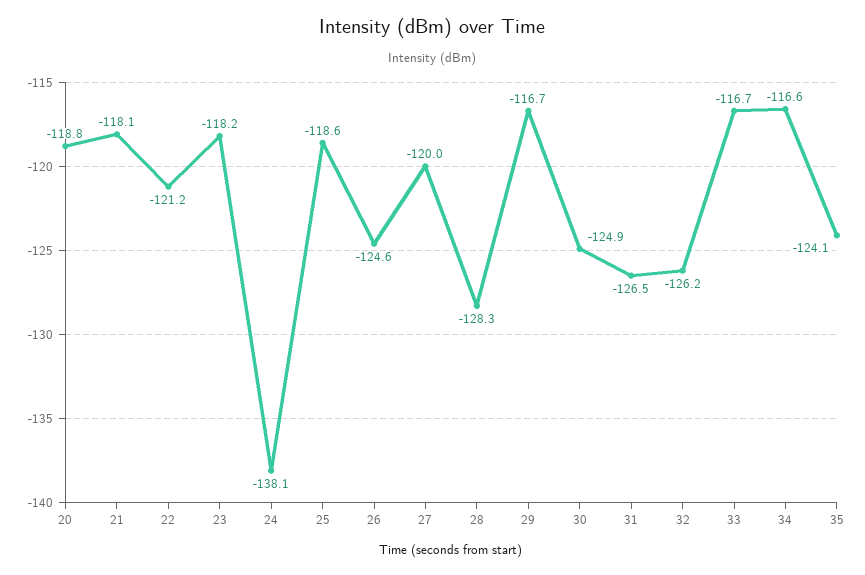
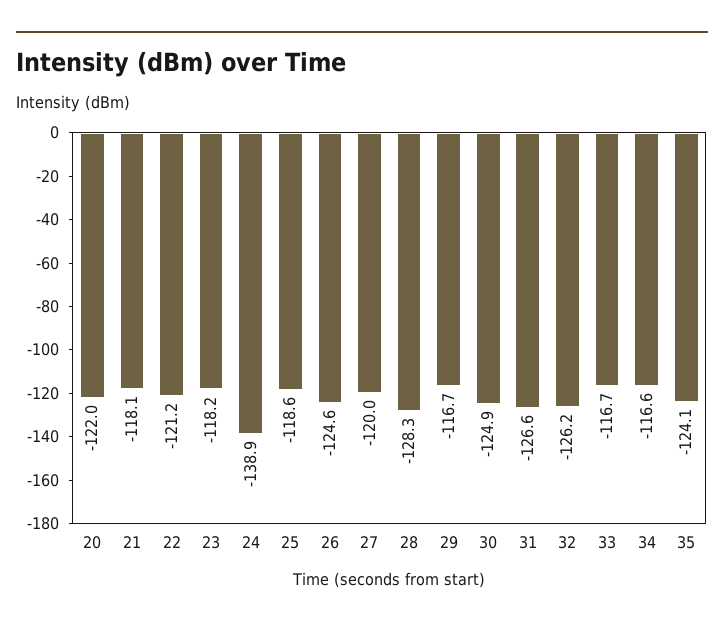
  {
-   "20": -118.8,
+   "20": -122,
    "21": -118.1,
    "22": -121.2,
    "23": -118.2,
-   "24": -138.1,
+   "24": -138.9,
    "25": -118.6,
    "26": -124.6,
    "27": -120,
    "28": -128.3,
    "29": -116.7,
    "30": -124.9,
-   "31": -126.5,
+   "31": -126.6,
    "32": -126.2,
    "33": -116.7,
    "34": -116.6,
    "35": -124.1
  }

